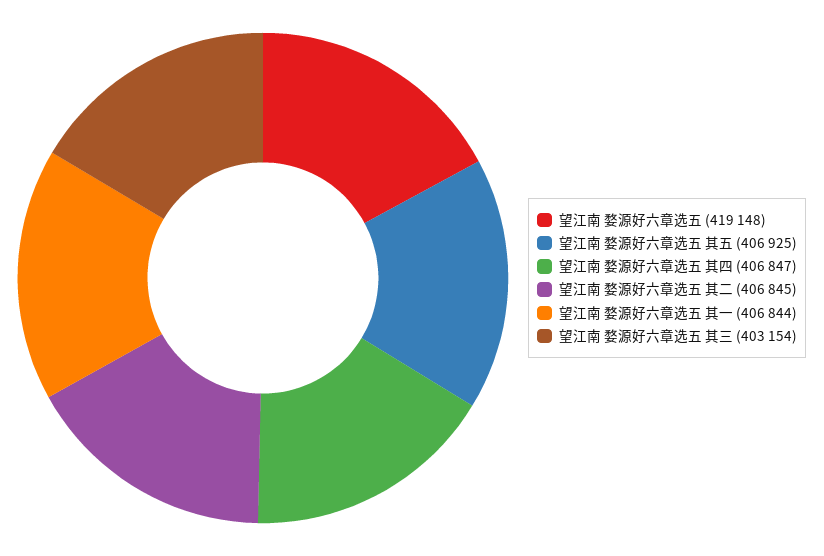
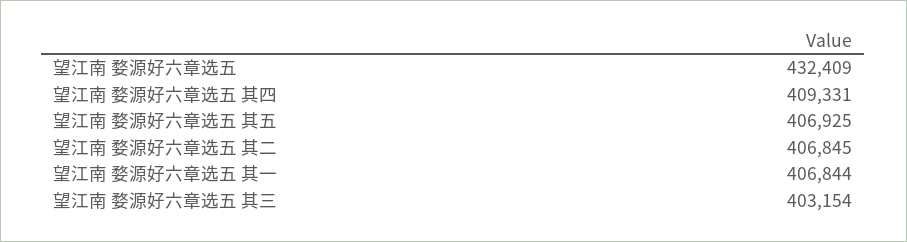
  {
-   "望江南 婺源好六章选五": 419148,
+   "望江南 婺源好六章选五": 432409,
    "望江南 婺源好六章选五 其五": 406925,
-   "望江南 婺源好六章选五 其四": 406847,
+   "望江南 婺源好六章选五 其四": 409331,
    "望江南 婺源好六章选五 其二": 406845,
    "望江南 婺源好六章选五 其一": 406844,
    "望江南 婺源好六章选五 其三": 403154
  }

